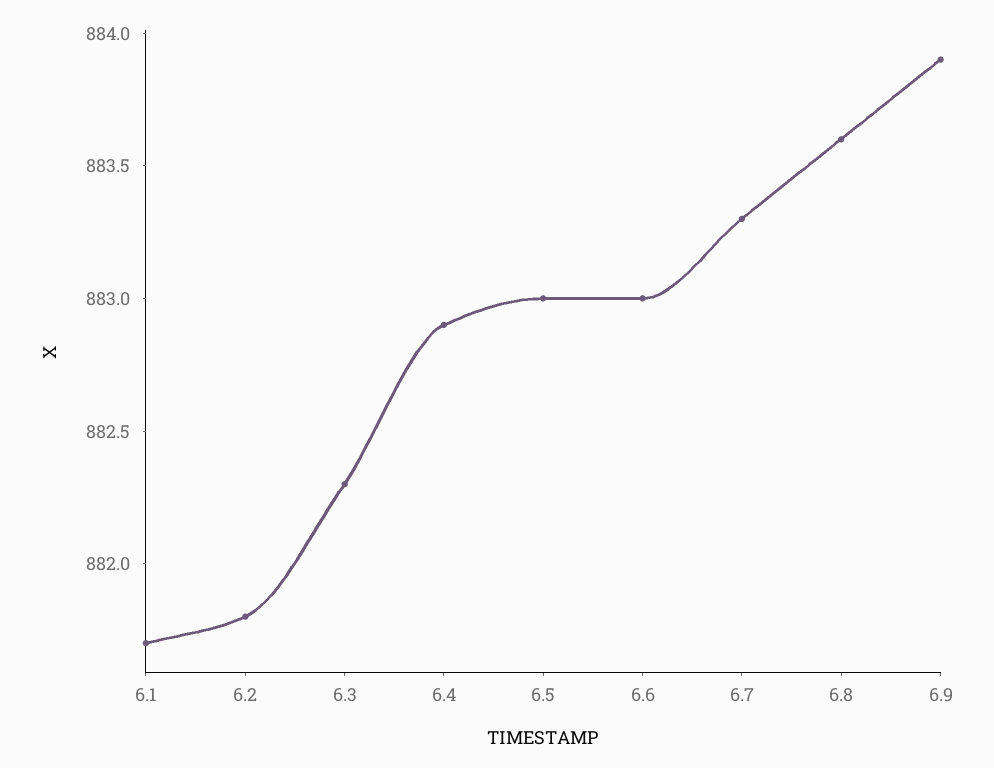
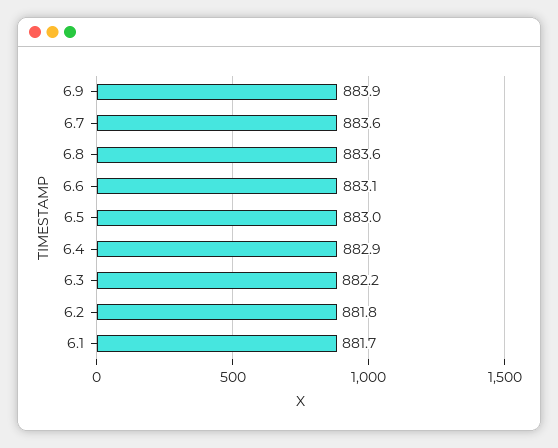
  {
    "6.1": 881.7,
    "6.2": 881.8,
-   "6.3": 882.3,
+   "6.3": 882.2,
    "6.4": 882.9,
    "6.5": 883,
-   "6.6": 883,
+   "6.6": 883.1,
-   "6.7": 883.3,
+   "6.7": 883.6,
    "6.8": 883.6,
    "6.9": 883.9
  }

